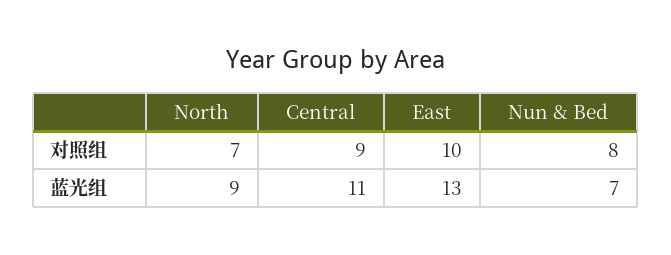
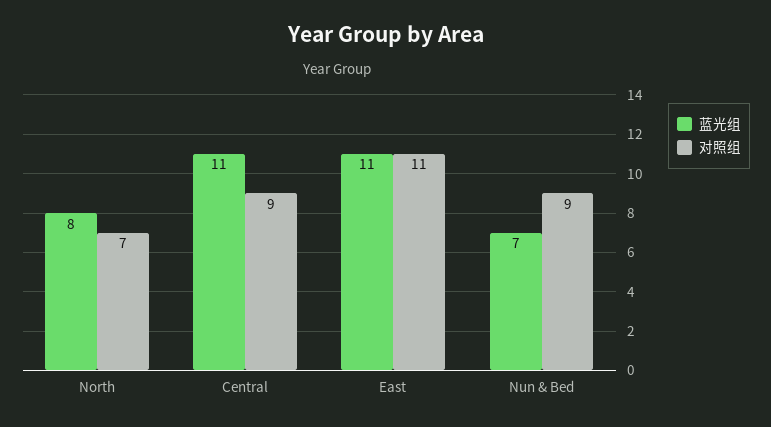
  {
    "对照组": {
      "North": 7,
      "Central": 9,
-     "East": 10,
+     "East": 11,
-     "Nun & Bed": 8
+     "Nun & Bed": 9
    },
    "蓝光组": {
-     "North": 9,
+     "North": 8,
      "Central": 11,
-     "East": 13,
+     "East": 11,
      "Nun & Bed": 7
    }
  }

